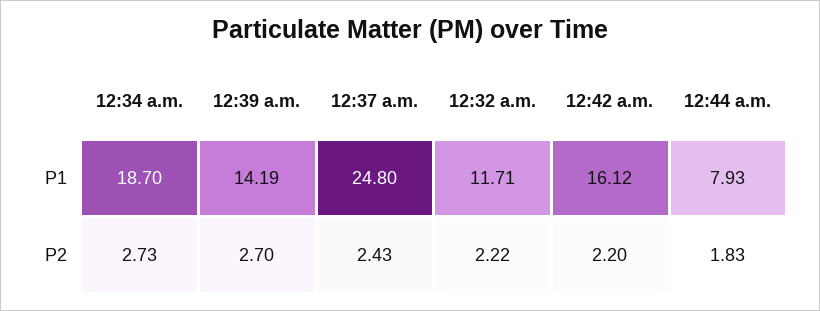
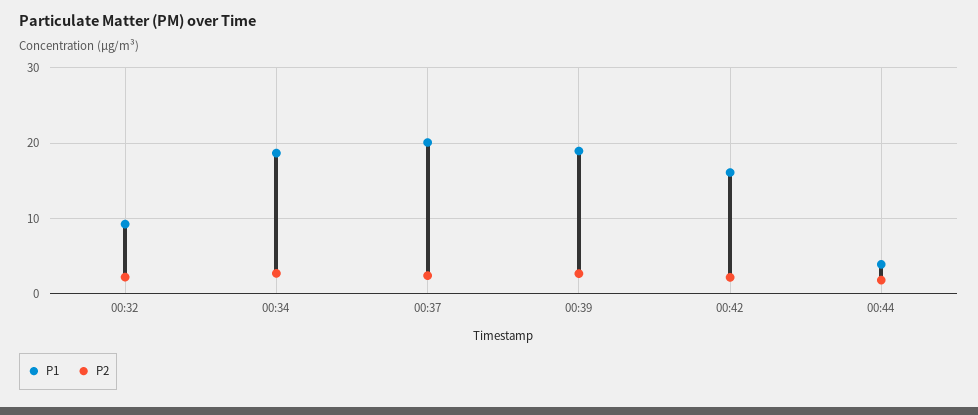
  {
    "P1": {
      "12:34 a.m.": 18.7,
-     "12:39 a.m.": 14.19,
+     "12:39 a.m.": 19,
-     "12:37 a.m.": 24.8,
+     "12:37 a.m.": 20,
-     "12:32 a.m.": 11.71,
+     "12:32 a.m.": 9,
      "12:42 a.m.": 16.12,
-     "12:44 a.m.": 7.93
+     "12:44 a.m.": 4
    },
    "P2": {
      "12:34 a.m.": 2.73,
      "12:39 a.m.": 2.7,
      "12:37 a.m.": 2.43,
      "12:32 a.m.": 2.22,
      "12:42 a.m.": 2.2,
      "12:44 a.m.": 1.83
    }
  }

